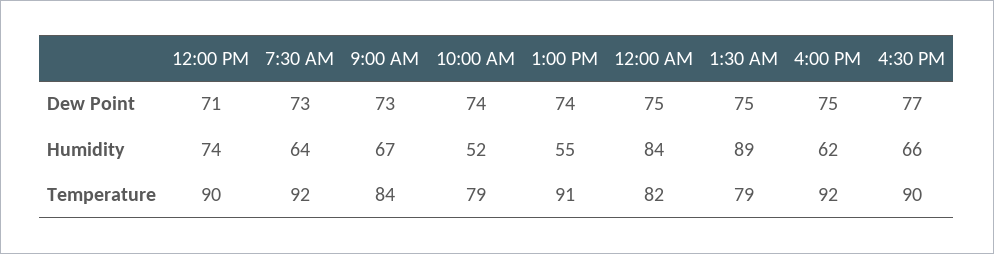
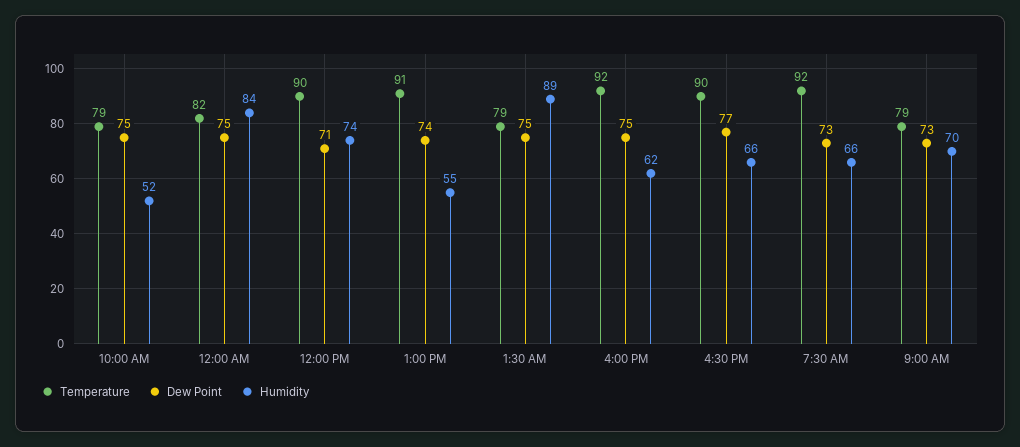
  {
    "Dew Point": {
      "12:00 PM": 71,
      "7:30 AM": 73,
      "9:00 AM": 73,
-     "10:00 AM": 74,
+     "10:00 AM": 75,
      "1:00 PM": 74,
      "12:00 AM": 75,
      "1:30 AM": 75,
      "4:00 PM": 75,
      "4:30 PM": 77
    },
    "Humidity": {
      "12:00 PM": 74,
-     "7:30 AM": 64,
+     "7:30 AM": 66,
-     "9:00 AM": 67,
+     "9:00 AM": 70,
      "10:00 AM": 52,
      "1:00 PM": 55,
      "12:00 AM": 84,
      "1:30 AM": 89,
      "4:00 PM": 62,
      "4:30 PM": 66
    },
    "Temperature": {
      "12:00 PM": 90,
      "7:30 AM": 92,
-     "9:00 AM": 84,
+     "9:00 AM": 79,
      "10:00 AM": 79,
      "1:00 PM": 91,
      "12:00 AM": 82,
      "1:30 AM": 79,
      "4:00 PM": 92,
      "4:30 PM": 90
    }
  }

